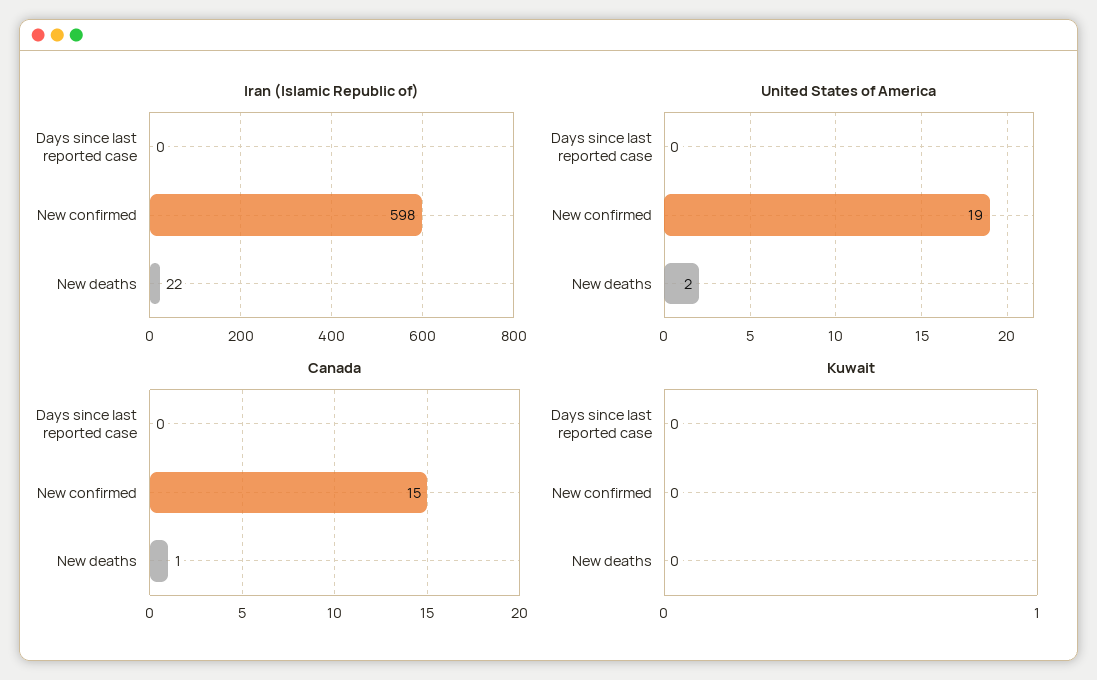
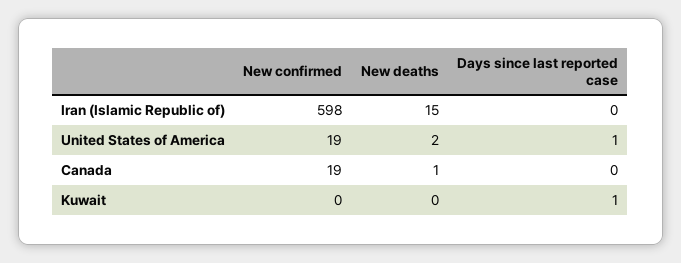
  {
    "Iran (Islamic Republic of)": {
      "Days since last reported case": 0,
      "New confirmed": 598,
-     "New deaths": 22
+     "New deaths": 15
    },
    "United States of America": {
-     "Days since last reported case": 0,
+     "Days since last reported case": 1,
      "New confirmed": 19,
      "New deaths": 2
    },
    "Canada": {
      "Days since last reported case": 0,
-     "New confirmed": 15,
+     "New confirmed": 19,
      "New deaths": 1
    },
    "Kuwait": {
-     "Days since last reported case": 0,
+     "Days since last reported case": 1,
      "New confirmed": 0,
      "New deaths": 0
    }
  }

